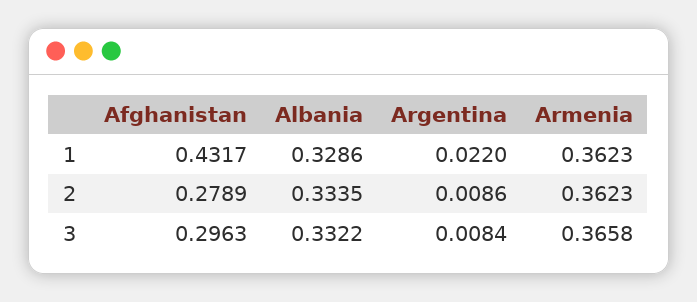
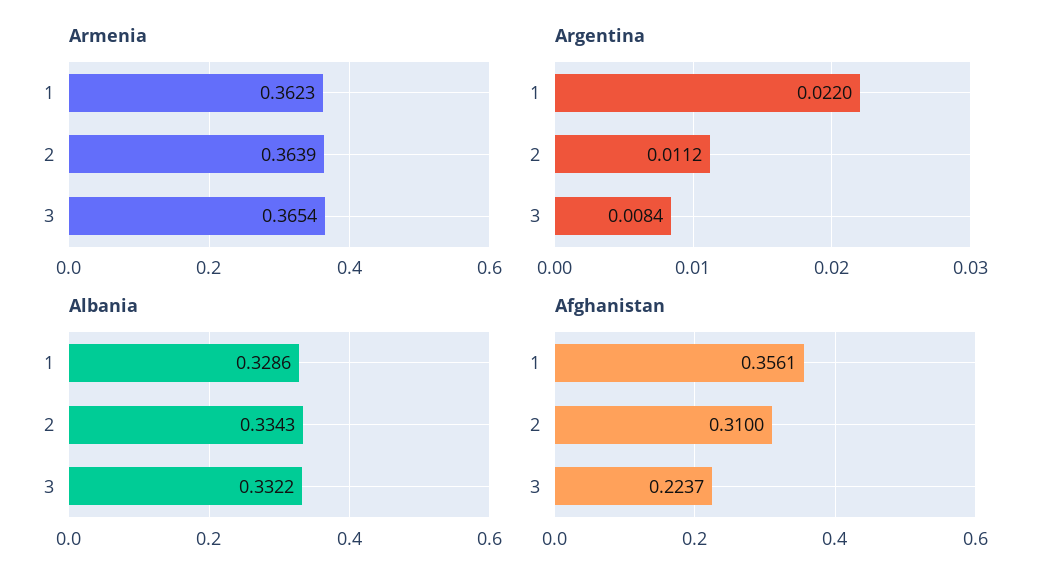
  {
    "Afghanistan": {
-     "1": 0.4317,
+     "1": 0.3561,
-     "2": 0.2789,
+     "2": 0.31,
-     "3": 0.2963
+     "3": 0.2237
    },
    "Albania": {
      "1": 0.3286,
-     "2": 0.3335,
+     "2": 0.3343,
      "3": 0.3322
    },
    "Argentina": {
      "1": 0.022,
-     "2": 0.0086,
+     "2": 0.0112,
      "3": 0.0084
    },
    "Armenia": {
      "1": 0.3623,
-     "2": 0.3623,
+     "2": 0.3639,
-     "3": 0.3658
+     "3": 0.3654
    }
  }

